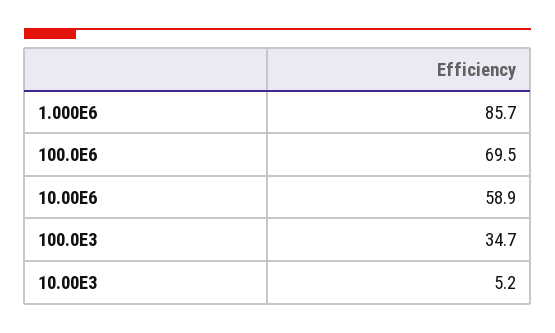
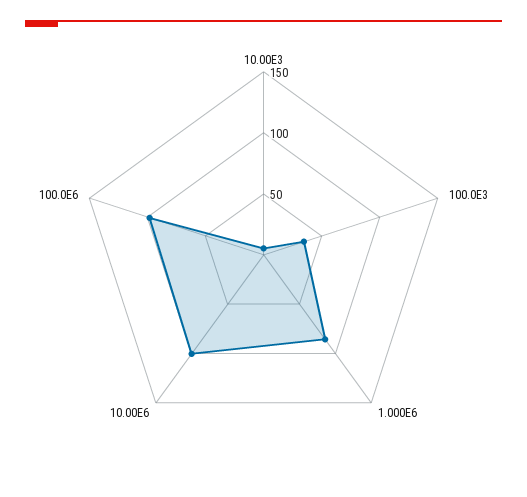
  {
    "1.000E6": 85.7,
-   "100.0E6": 69.5,
+   "100.0E6": 100,
-   "10.00E6": 58.9,
+   "10.00E6": 100,
    "100.0E3": 34.7,
    "10.00E3": 5.2
  }

